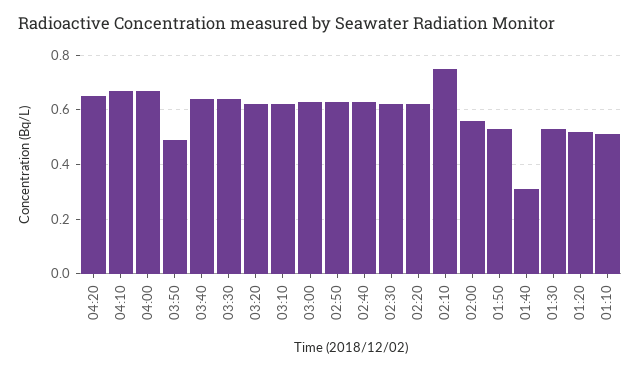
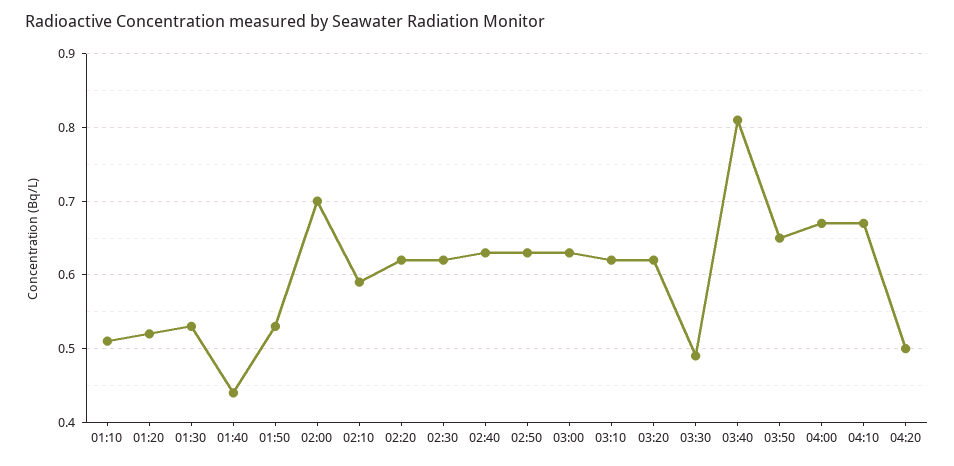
  {
-   "04:20": 0.65,
+   "04:20": 0.5,
    "04:10": 0.67,
    "04:00": 0.67,
-   "03:50": 0.5,
+   "03:50": 0.65,
-   "03:40": 0.65,
+   "03:40": 0.81,
-   "03:30": 0.65,
+   "03:30": 0.49,
    "03:20": 0.62,
    "03:10": 0.62,
    "03:00": 0.63,
    "02:50": 0.63,
    "02:40": 0.63,
    "02:30": 0.62,
    "02:20": 0.62,
-   "02:10": 0.75,
+   "02:10": 0.59,
-   "02:00": 0.55,
+   "02:00": 0.7,
    "01:50": 0.53,
-   "01:40": 0.3,
+   "01:40": 0.44,
    "01:30": 0.53,
    "01:20": 0.52,
    "01:10": 0.51
  }

